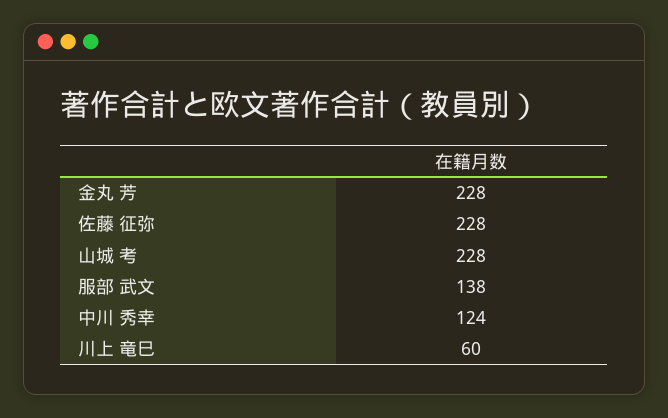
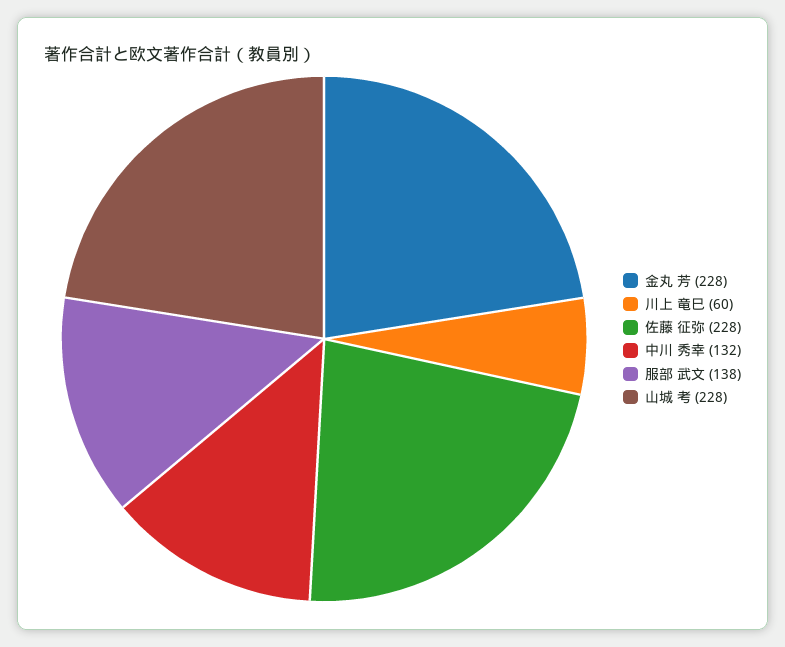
  {
    "金丸 芳": 228,
    "佐藤 征弥": 228,
    "山城 考": 228,
    "服部 武文": 138,
-   "中川 秀幸": 124,
+   "中川 秀幸": 132,
    "川上 竜巳": 60
  }

